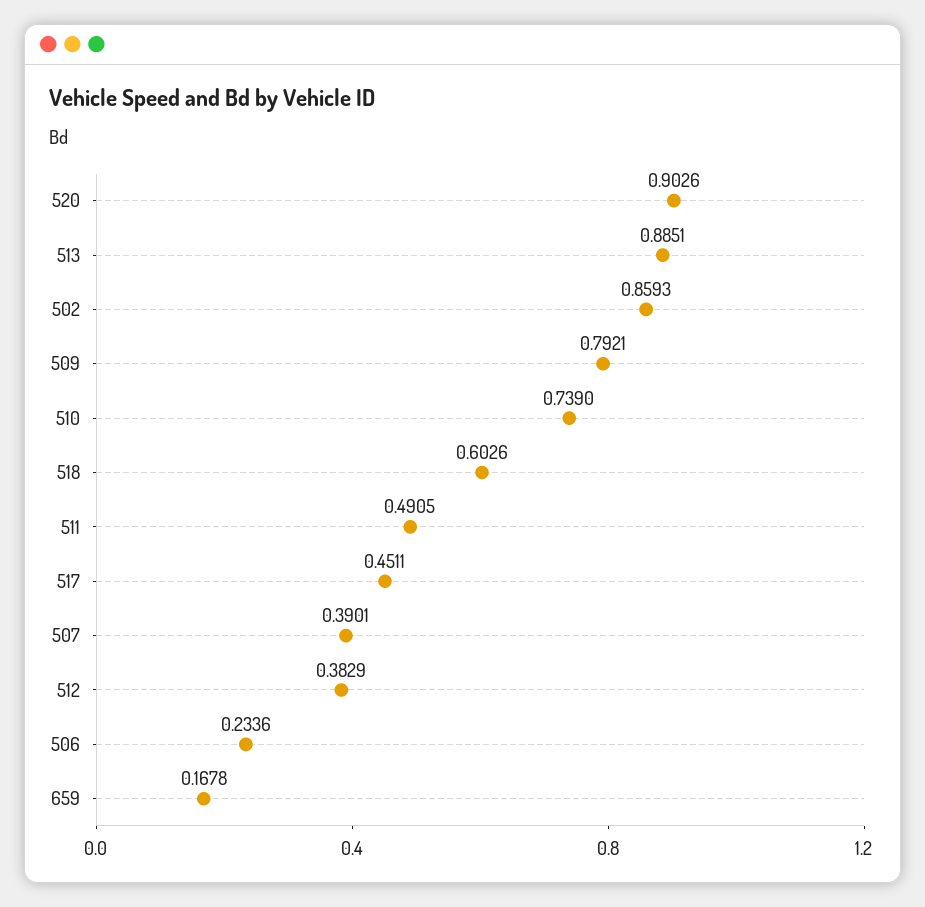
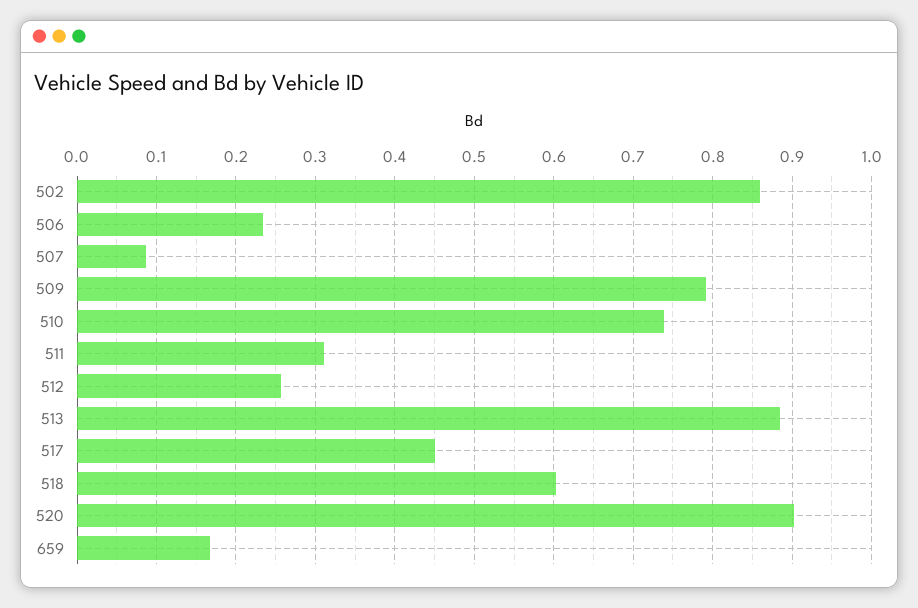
  {
    "520": 0.9026,
    "513": 0.8851,
    "502": 0.8593,
    "509": 0.7921,
    "510": 0.739,
    "518": 0.6026,
-   "511": 0.4905,
+   "511": 0.31,
    "517": 0.4511,
-   "507": 0.3901,
+   "507": 0.09,
-   "512": 0.3829,
+   "512": 0.26,
    "506": 0.2336,
    "659": 0.1678
  }

